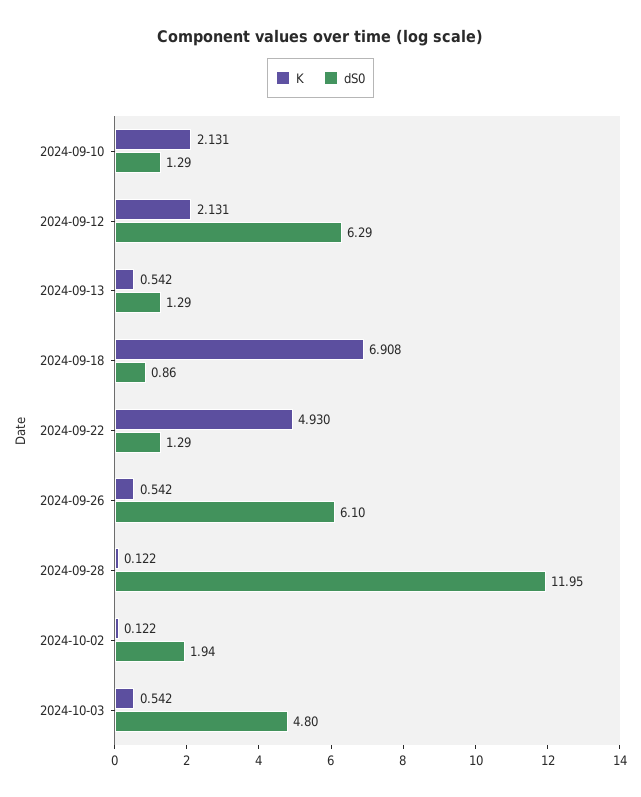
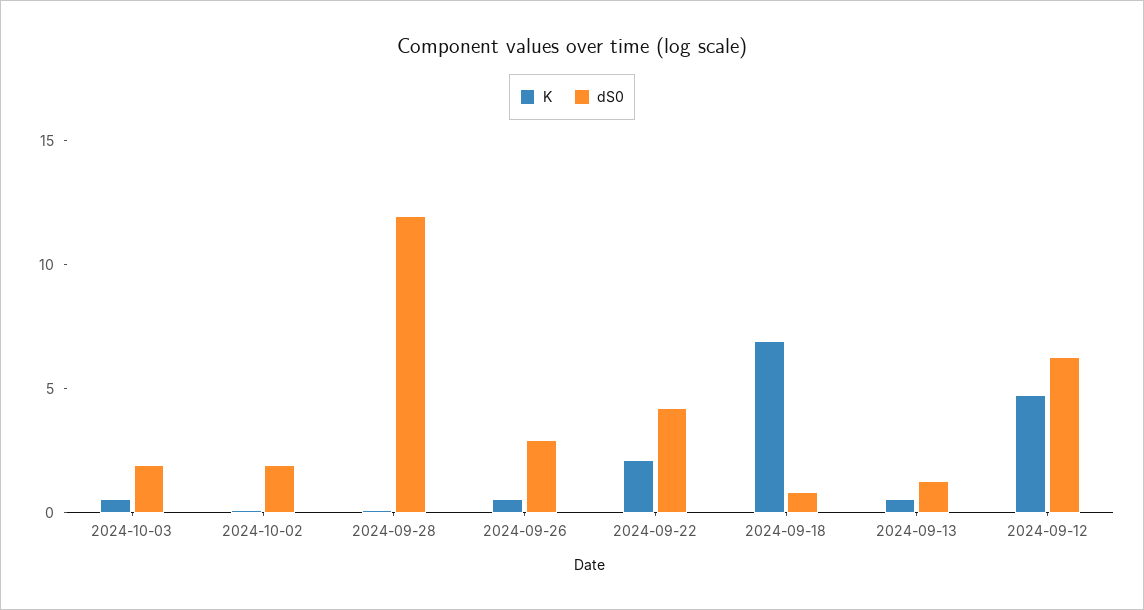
  {
    "K": {
-     "2024-09-10": 2.131,
-     "2024-09-12": 2.131,
+     "2024-09-12": 5,
      "2024-09-13": 0.542,
      "2024-09-18": 6.908,
-     "2024-09-22": 4.93,
+     "2024-09-22": 2,
      "2024-09-26": 0.542,
      "2024-09-28": 0.122,
      "2024-10-02": 0.122,
      "2024-10-03": 0.542
    },
    "dS0": {
-     "2024-09-10": 1.29,
      "2024-09-12": 6.29,
      "2024-09-13": 1.29,
      "2024-09-18": 0.86,
-     "2024-09-22": 1.29,
+     "2024-09-22": 4,
-     "2024-09-26": 6.1,
+     "2024-09-26": 3,
      "2024-09-28": 11.95,
      "2024-10-02": 1.94,
-     "2024-10-03": 4.8
+     "2024-10-03": 2
    }
  }

